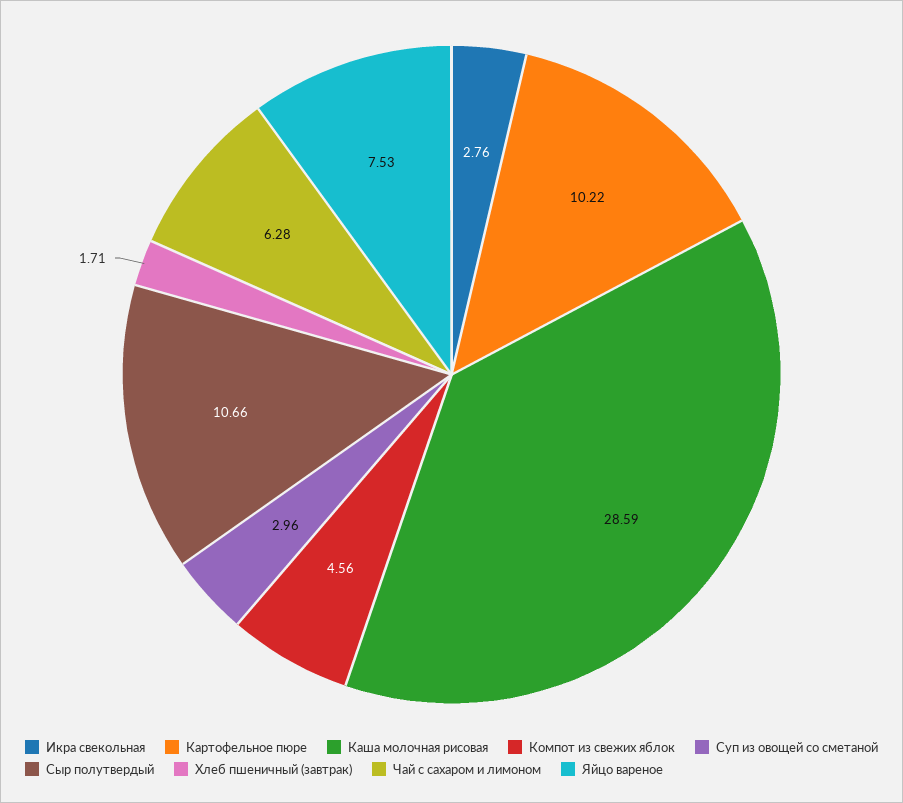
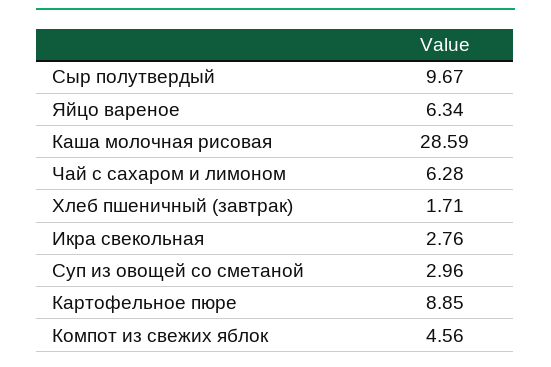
  {
    "Икра свекольная": 2.76,
-   "Картофельное пюре": 10.22,
+   "Картофельное пюре": 8.85,
    "Каша молочная рисовая": 28.59,
    "Компот из свежих яблок": 4.56,
    "Суп из овощей со сметаной": 2.96,
-   "Сыр полутвердый": 10.66,
+   "Сыр полутвердый": 9.67,
    "Хлеб пшеничный (завтрак)": 1.71,
    "Чай с сахаром и лимоном": 6.28,
-   "Яйцо вареное": 7.53
+   "Яйцо вареное": 6.34
  }

